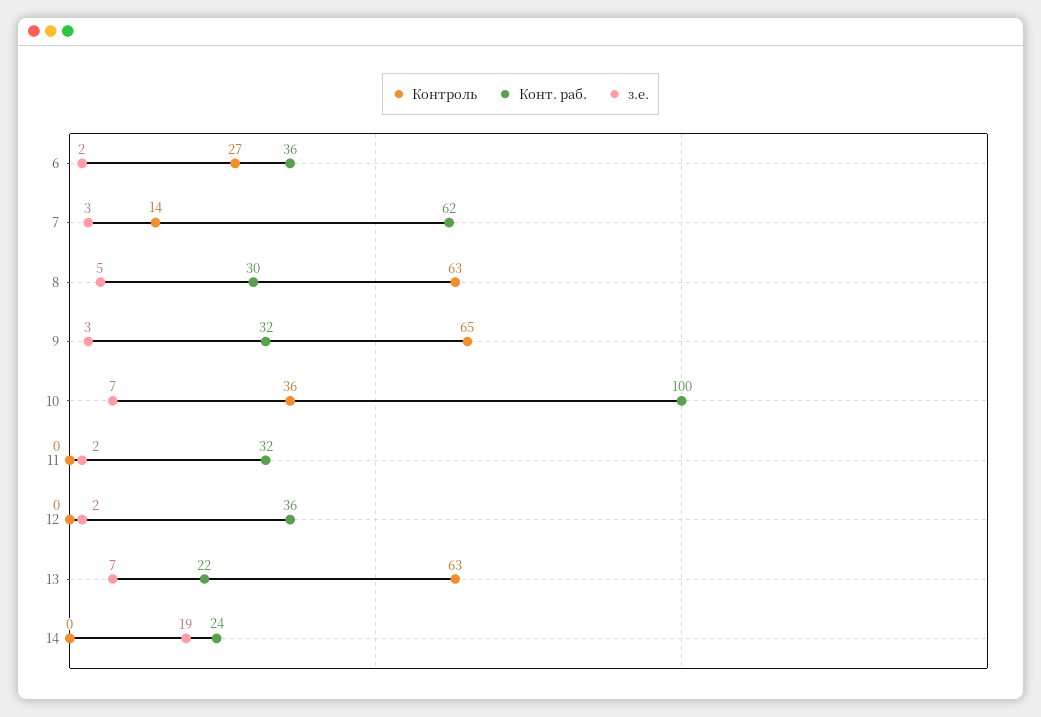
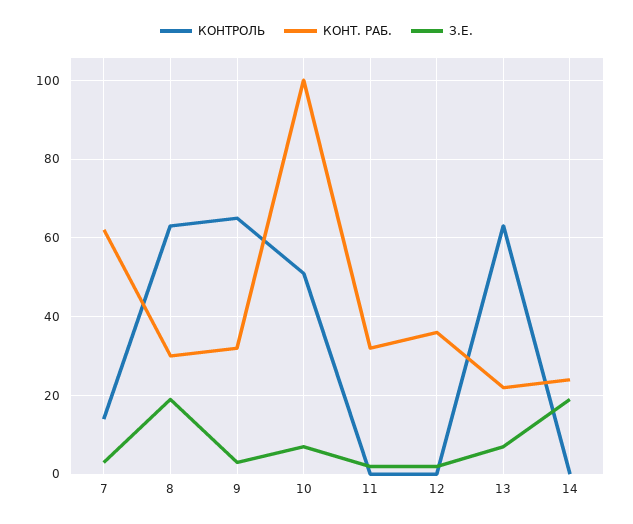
  {
    "Контроль": {
-     "6": 27,
      "7": 14,
      "8": 63,
      "9": 65,
-     "10": 36,
+     "10": 50,
      "11": 0,
      "12": 0,
      "13": 63,
      "14": 0
    },
    "Конт. раб.": {
-     "6": 36,
      "7": 62,
      "8": 30,
      "9": 32,
      "10": 100,
      "11": 32,
      "12": 36,
      "13": 22,
      "14": 24
    },
    "з.е.": {
-     "6": 2,
      "7": 3,
-     "8": 5,
+     "8": 20,
      "9": 3,
      "10": 7,
      "11": 2,
      "12": 2,
      "13": 7,
      "14": 19
    }
  }

